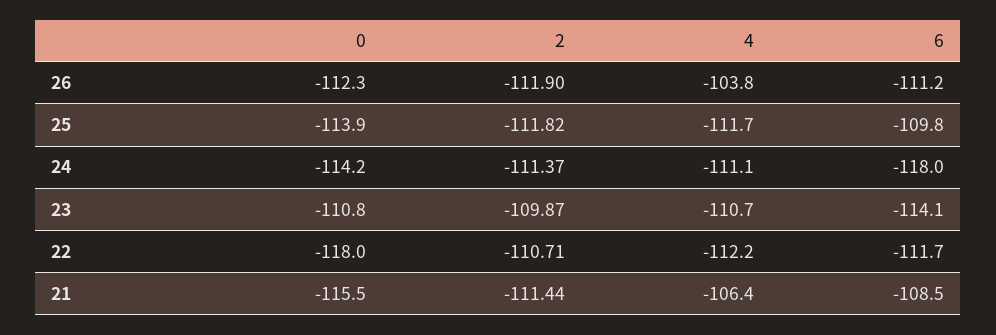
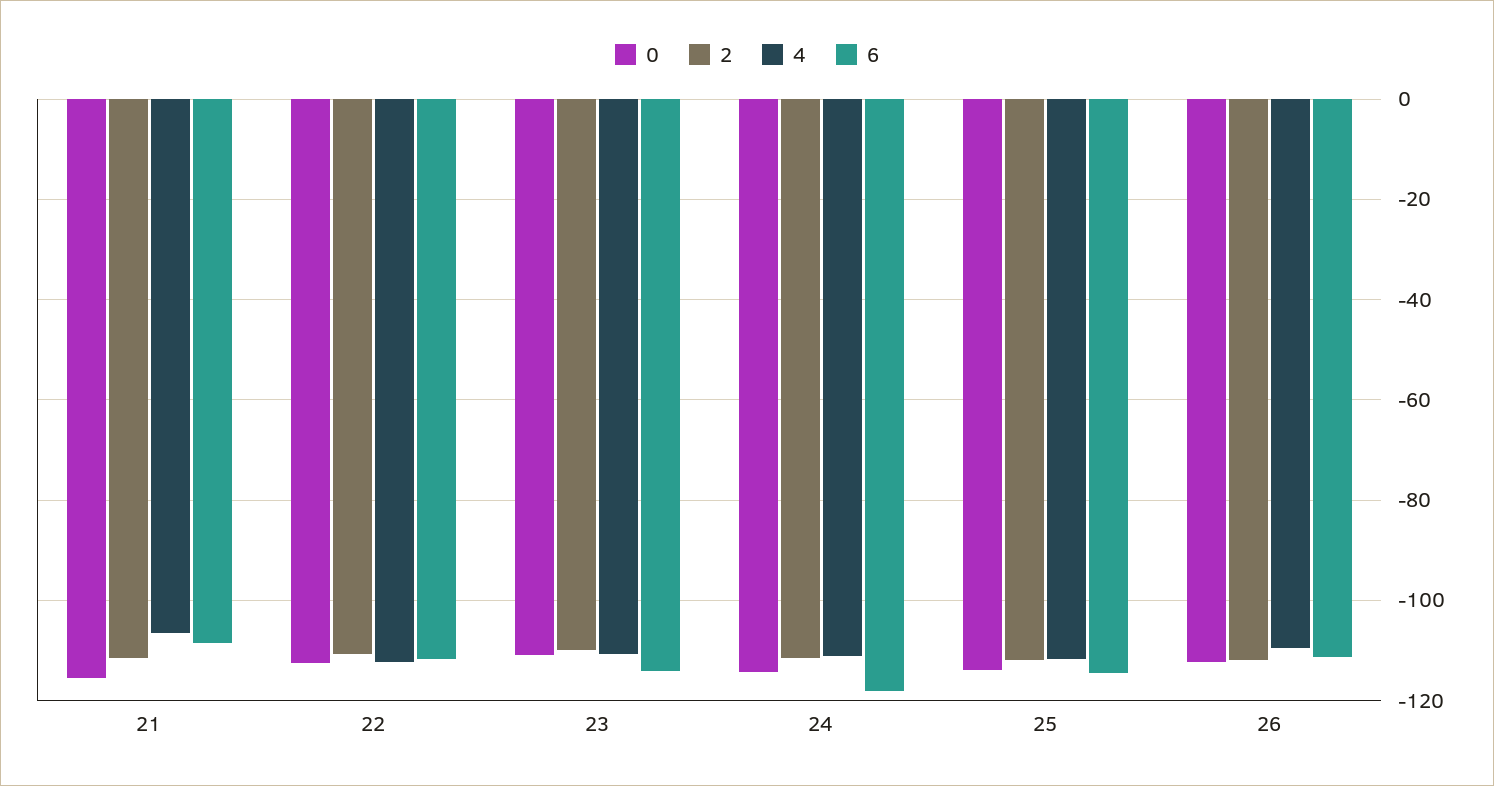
  {
    "0": {
      "26": -112.3,
      "25": -113.9,
      "24": -114.2,
      "23": -110.8,
-     "22": -118,
+     "22": -112,
      "21": -115.5
    },
    "2": {
      "26": -111.9,
      "25": -111.82,
      "24": -111.37,
      "23": -109.87,
      "22": -110.71,
      "21": -111.44
    },
    "4": {
-     "26": -103.8,
+     "26": -110,
      "25": -111.7,
      "24": -111.1,
      "23": -110.7,
      "22": -112.2,
      "21": -106.4
    },
    "6": {
      "26": -111.2,
-     "25": -109.8,
+     "25": -114,
      "24": -118,
      "23": -114.1,
      "22": -111.7,
      "21": -108.5
    }
  }

